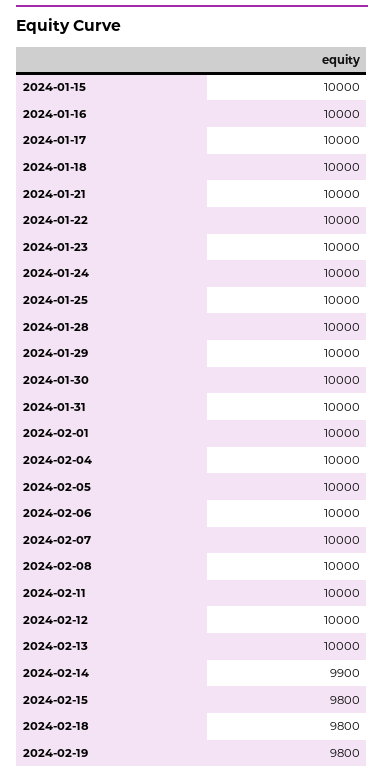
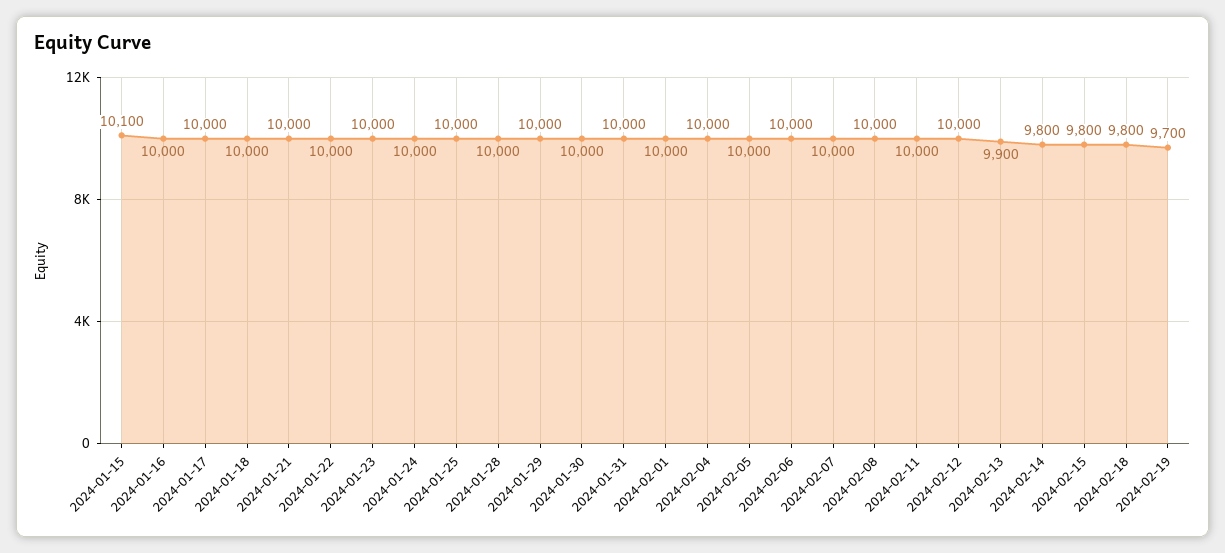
  {
-   "2024-01-15": 10000,
+   "2024-01-15": 10100,
    "2024-01-16": 10000,
    "2024-01-17": 10000,
    "2024-01-18": 10000,
    "2024-01-21": 10000,
    "2024-01-22": 10000,
    "2024-01-23": 10000,
    "2024-01-24": 10000,
    "2024-01-25": 10000,
    "2024-01-28": 10000,
    "2024-01-29": 10000,
    "2024-01-30": 10000,
    "2024-01-31": 10000,
    "2024-02-01": 10000,
    "2024-02-04": 10000,
    "2024-02-05": 10000,
    "2024-02-06": 10000,
    "2024-02-07": 10000,
    "2024-02-08": 10000,
    "2024-02-11": 10000,
    "2024-02-12": 10000,
-   "2024-02-13": 10000,
+   "2024-02-13": 9900,
-   "2024-02-14": 9900,
+   "2024-02-14": 9800,
    "2024-02-15": 9800,
    "2024-02-18": 9800,
-   "2024-02-19": 9800
+   "2024-02-19": 9700
  }

